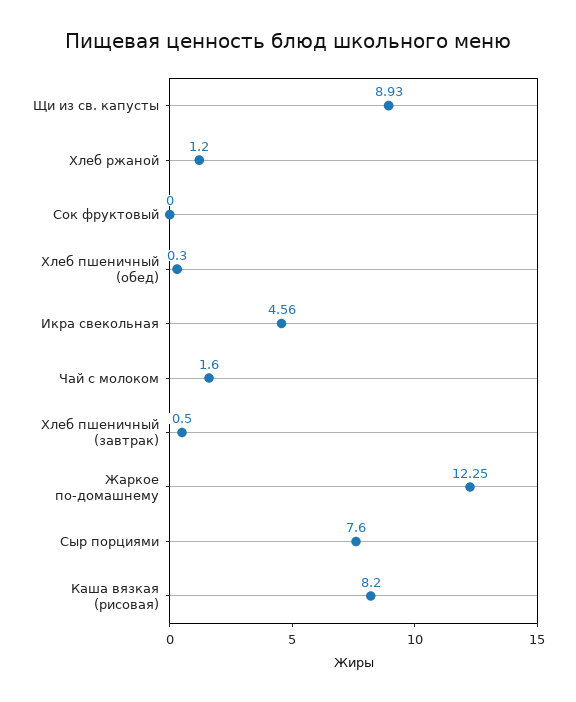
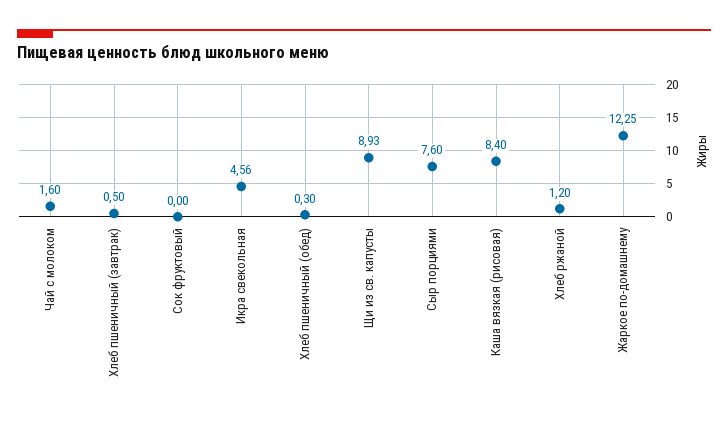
  {
    "Щи из св. капусты": 8.93,
    "Хлеб ржаной": 1.2,
    "Сок фруктовый": 0,
    "Хлеб пшеничный (обед)": 0.3,
    "Икра свекольная": 4.56,
    "Чай с молоком": 1.6,
    "Хлеб пшеничный (завтрак)": 0.5,
    "Жаркое по-домашнему": 12.25,
    "Сыр порциями": 7.6,
-   "Каша вязкая (рисовая)": 8.2
+   "Каша вязкая (рисовая)": 8.4
  }

